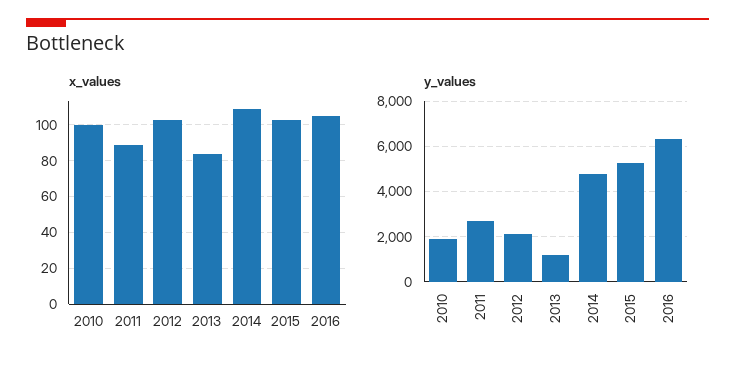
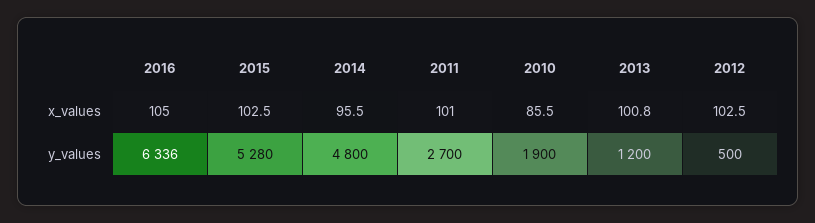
  {
    "x_values": {
-     "2010": 100,
+     "2010": 85.5,
-     "2011": 90,
+     "2011": 101,
      "2012": 102.5,
-     "2013": 85,
+     "2013": 100.8,
-     "2014": 110,
+     "2014": 95.5,
      "2015": 102.5,
      "2016": 105
    },
    "y_values": {
      "2010": 1900,
      "2011": 2700,
-     "2012": 2000,
+     "2012": 500,
      "2013": 1200,
      "2014": 4800,
      "2015": 5280,
      "2016": 6336
    }
  }

